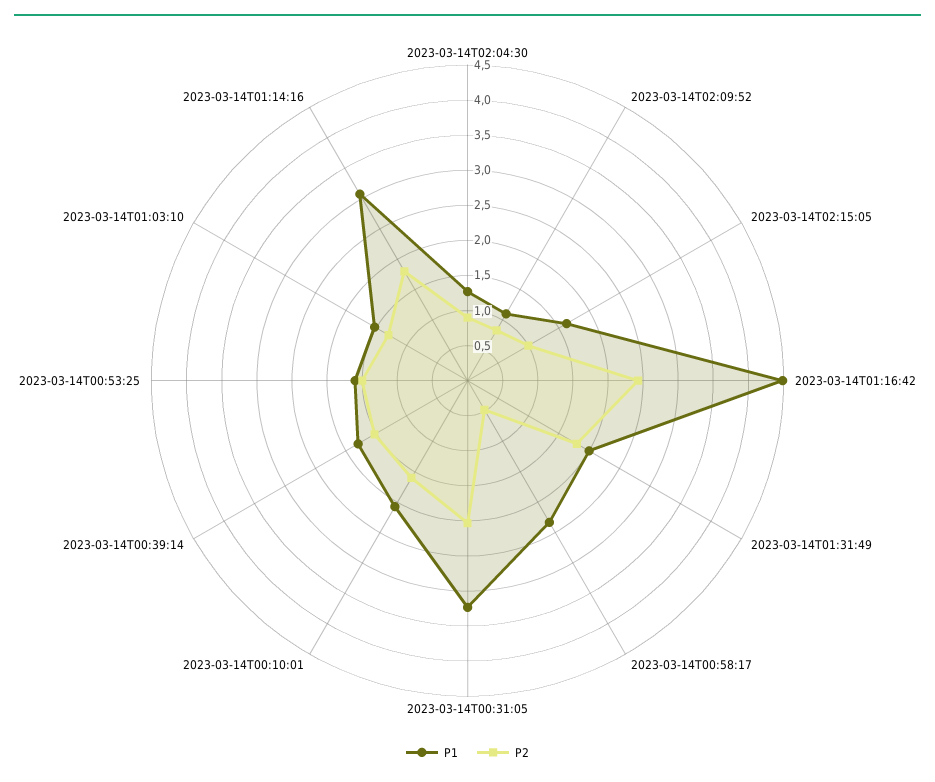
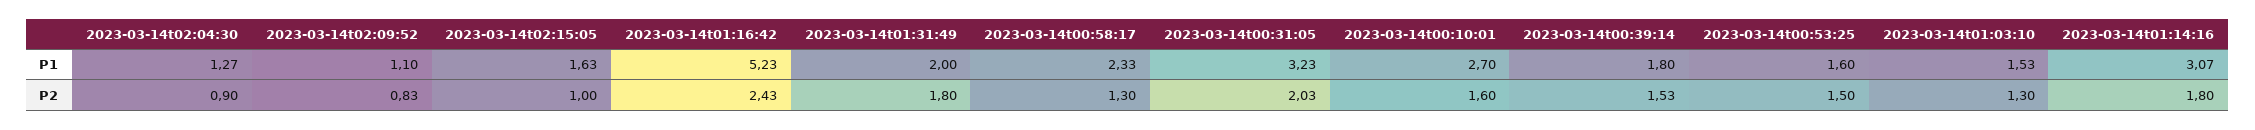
  {
    "P1": {
      "2023-03-14T02:04:30": 1.27,
      "2023-03-14T02:09:52": 1.1,
      "2023-03-14T02:15:05": 1.63,
-     "2023-03-14T01:16:42": 4.5,
+     "2023-03-14T01:16:42": 5.23,
      "2023-03-14T01:31:49": 2,
      "2023-03-14T00:58:17": 2.33,
      "2023-03-14T00:31:05": 3.23,
-     "2023-03-14T00:10:01": 2,
+     "2023-03-14T00:10:01": 2.7,
      "2023-03-14T00:39:14": 1.8,
      "2023-03-14T00:53:25": 1.6,
      "2023-03-14T01:03:10": 1.53,
      "2023-03-14T01:14:16": 3.07
    },
    "P2": {
      "2023-03-14T02:04:30": 0.9,
      "2023-03-14T02:09:52": 0.83,
      "2023-03-14T02:15:05": 1,
      "2023-03-14T01:16:42": 2.43,
      "2023-03-14T01:31:49": 1.8,
-     "2023-03-14T00:58:17": 0.5,
+     "2023-03-14T00:58:17": 1.3,
      "2023-03-14T00:31:05": 2.03,
      "2023-03-14T00:10:01": 1.6,
      "2023-03-14T00:39:14": 1.53,
      "2023-03-14T00:53:25": 1.5,
      "2023-03-14T01:03:10": 1.3,
      "2023-03-14T01:14:16": 1.8
    }
  }

